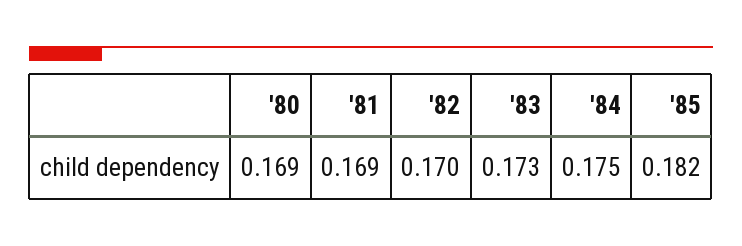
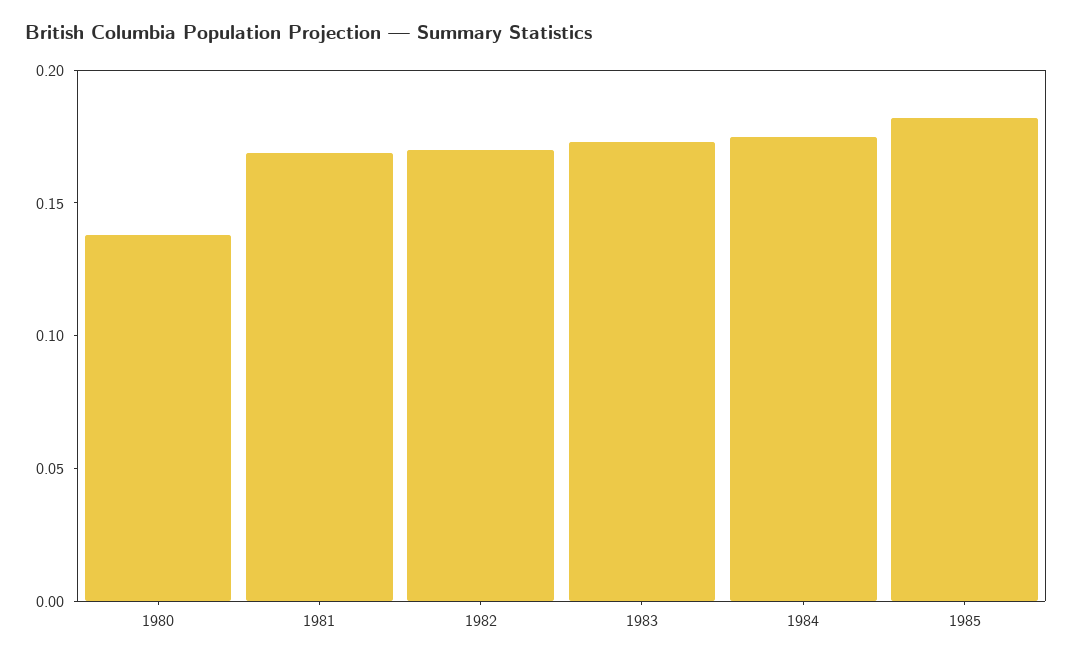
  {
-   "'80": 0.169,
+   "'80": 0.14,
    "'81": 0.169,
    "'82": 0.17,
    "'83": 0.173,
    "'84": 0.175,
    "'85": 0.182
  }

